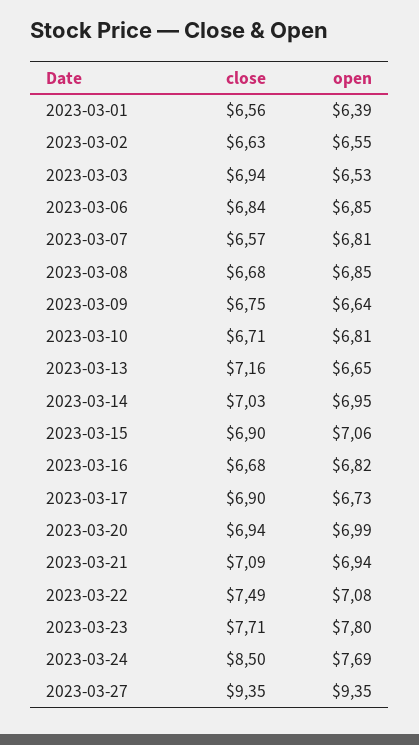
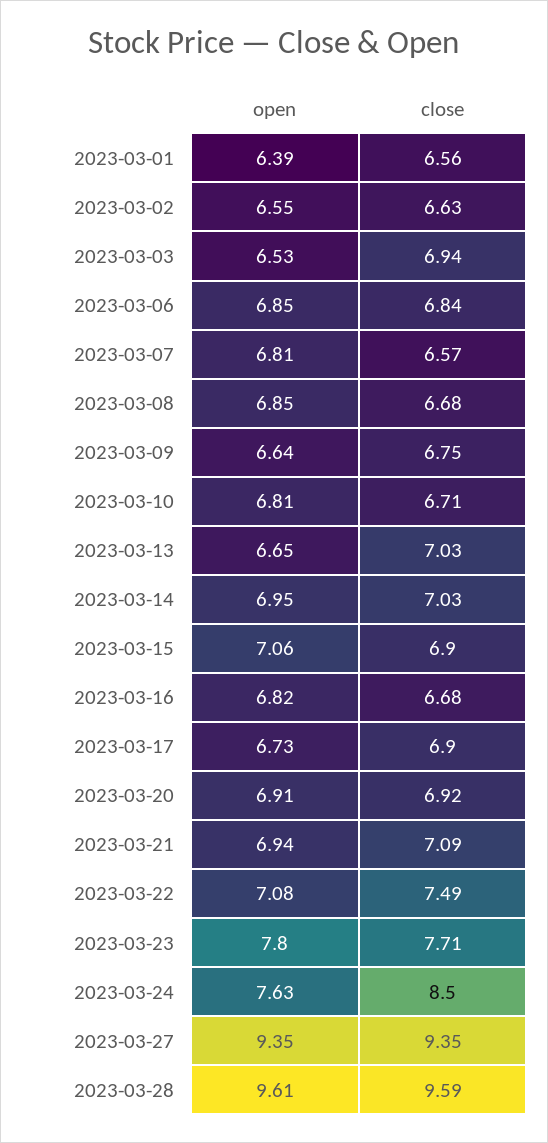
  {
    "close": {
      "2023-03-01": 6.56,
      "2023-03-02": 6.63,
      "2023-03-03": 6.94,
      "2023-03-06": 6.84,
      "2023-03-07": 6.57,
      "2023-03-08": 6.68,
      "2023-03-09": 6.75,
      "2023-03-10": 6.71,
-     "2023-03-13": 7.16,
+     "2023-03-13": 7.03,
      "2023-03-14": 7.03,
      "2023-03-15": 6.9,
      "2023-03-16": 6.68,
      "2023-03-17": 6.9,
-     "2023-03-20": 6.94,
+     "2023-03-20": 6.92,
      "2023-03-21": 7.09,
      "2023-03-22": 7.49,
      "2023-03-23": 7.71,
      "2023-03-24": 8.5,
-     "2023-03-27": 9.35
+     "2023-03-27": 9.35,
+     "2023-03-28": 9.59
    },
    "open": {
      "2023-03-01": 6.39,
      "2023-03-02": 6.55,
      "2023-03-03": 6.53,
      "2023-03-06": 6.85,
      "2023-03-07": 6.81,
      "2023-03-08": 6.85,
      "2023-03-09": 6.64,
      "2023-03-10": 6.81,
      "2023-03-13": 6.65,
      "2023-03-14": 6.95,
      "2023-03-15": 7.06,
      "2023-03-16": 6.82,
      "2023-03-17": 6.73,
-     "2023-03-20": 6.99,
+     "2023-03-20": 6.91,
      "2023-03-21": 6.94,
      "2023-03-22": 7.08,
      "2023-03-23": 7.8,
-     "2023-03-24": 7.69,
+     "2023-03-24": 7.63,
-     "2023-03-27": 9.35
+     "2023-03-27": 9.35,
+     "2023-03-28": 9.61
    }
  }

